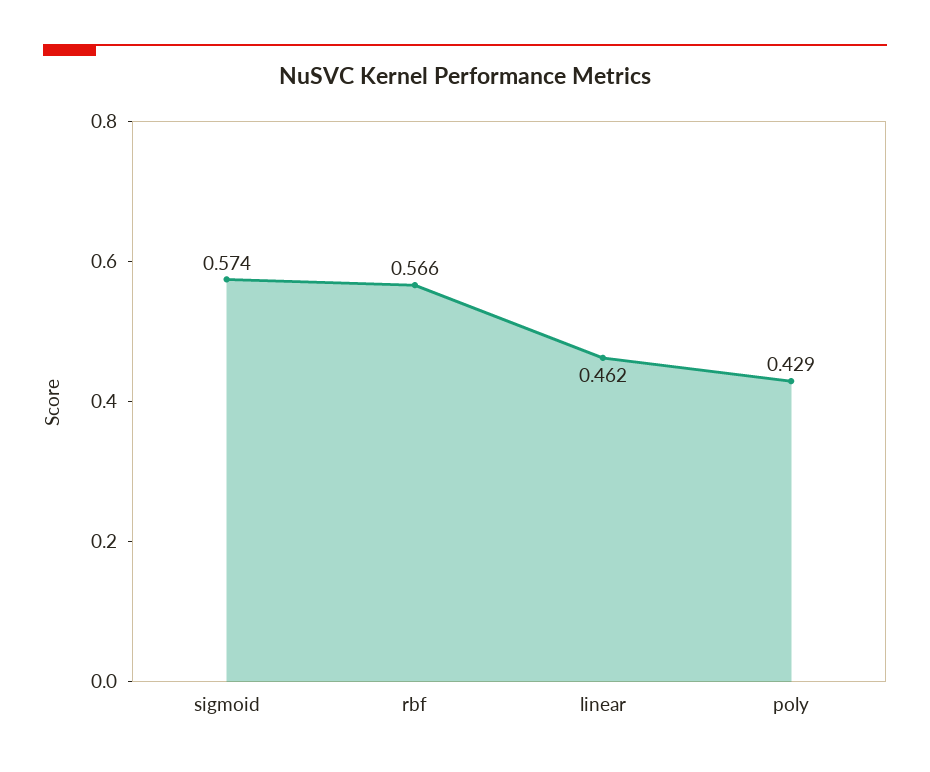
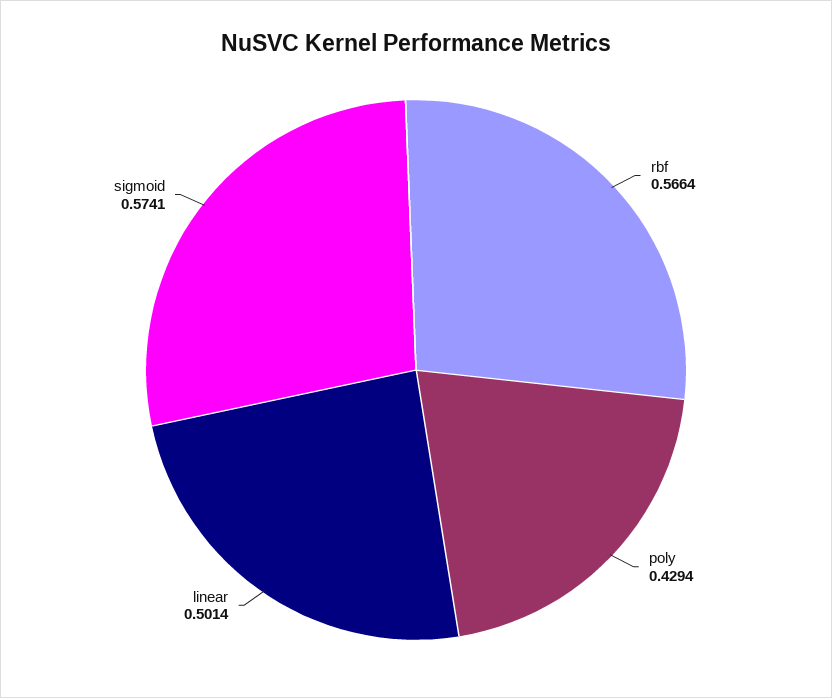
  {
    "sigmoid": 0.5741,
    "rbf": 0.5664,
-   "linear": 0.462,
+   "linear": 0.5014,
    "poly": 0.4294
  }

